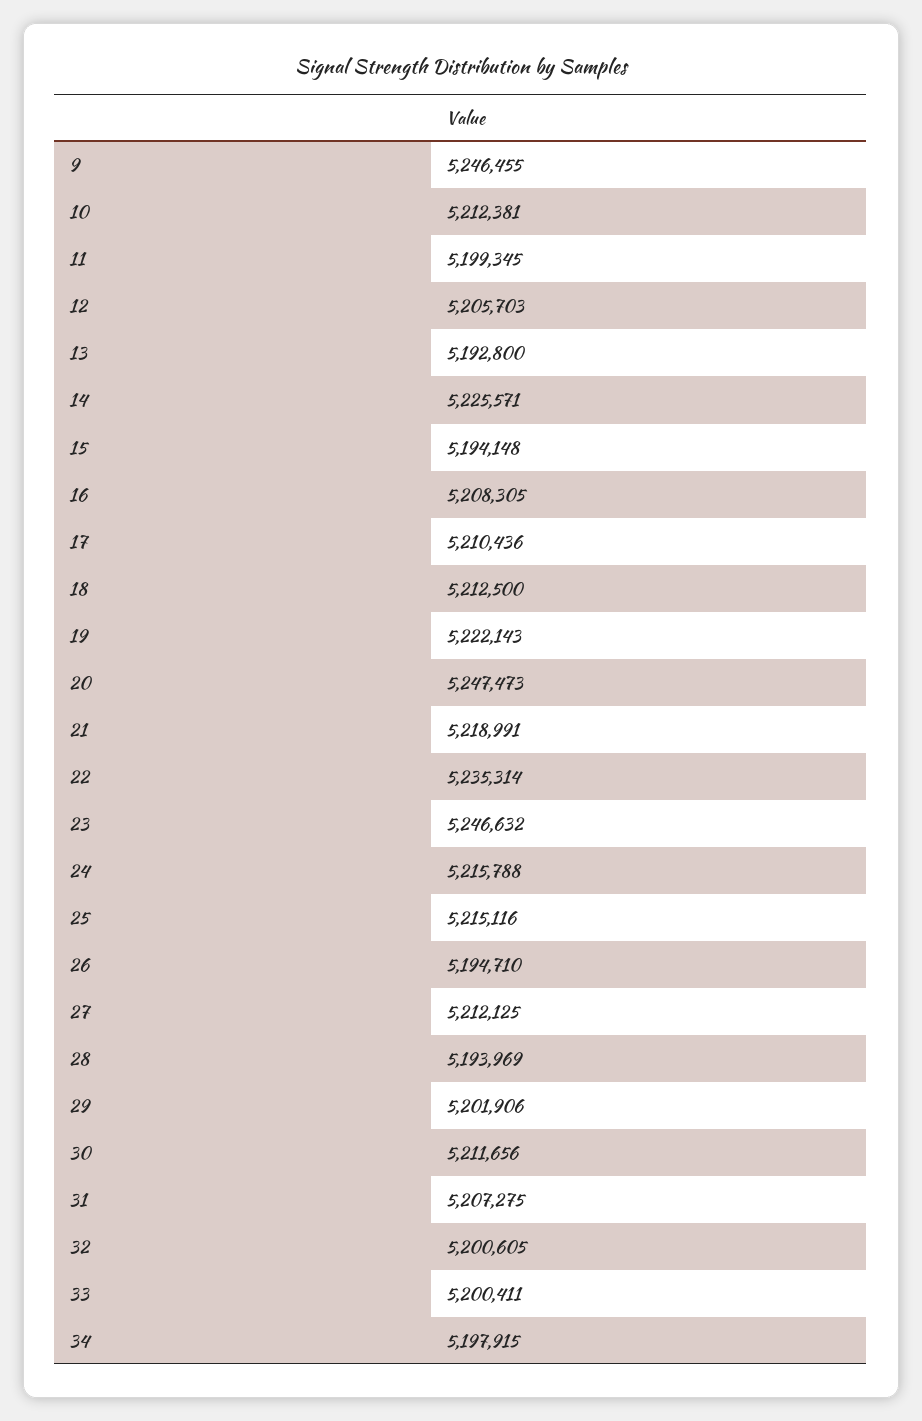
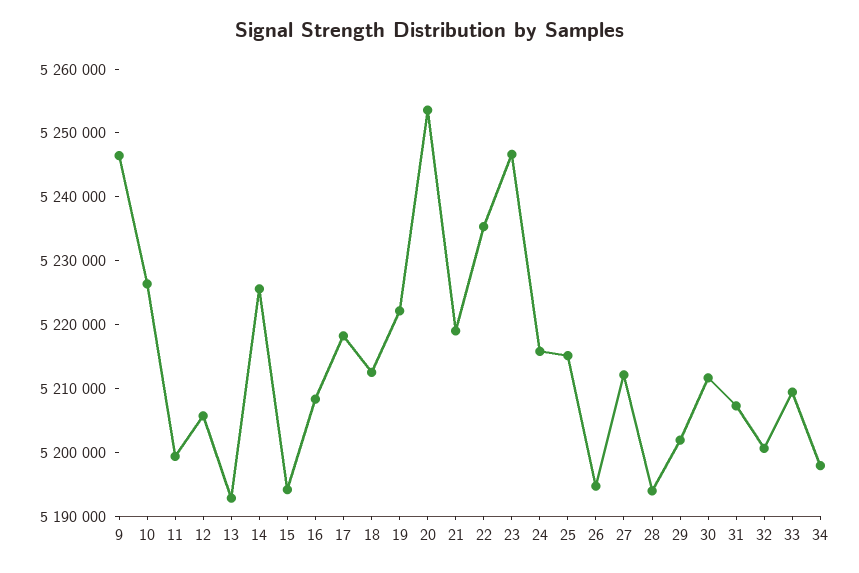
  {
    "9": 5246455,
-   "10": 5212381,
+   "10": 5226000,
    "11": 5199345,
    "12": 5205703,
    "13": 5192800,
    "14": 5225571,
    "15": 5194148,
    "16": 5208305,
-   "17": 5210436,
+   "17": 5218000,
    "18": 5212500,
    "19": 5222143,
-   "20": 5247473,
+   "20": 5254000,
    "21": 5218991,
    "22": 5235314,
    "23": 5246632,
    "24": 5215788,
    "25": 5215116,
    "26": 5194710,
    "27": 5212125,
    "28": 5193969,
    "29": 5201906,
    "30": 5211656,
    "31": 5207275,
    "32": 5200605,
-   "33": 5200411,
+   "33": 5210000,
    "34": 5197915
  }

